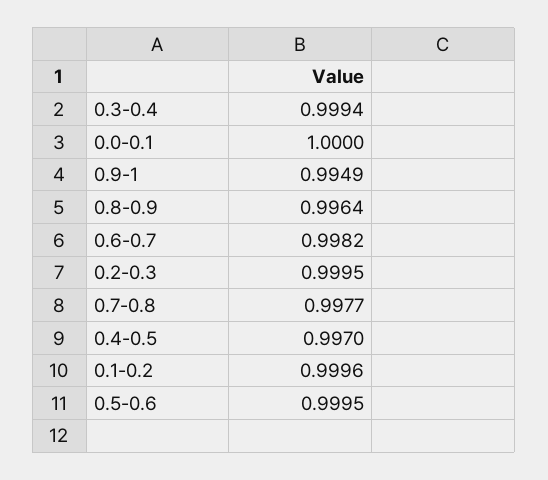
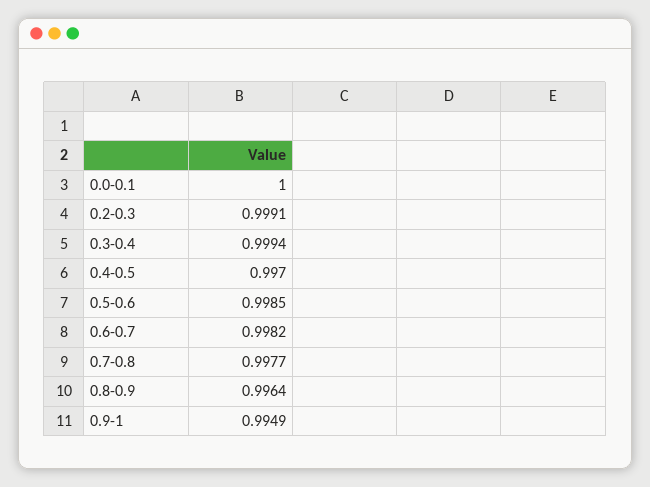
  {
    "0.3-0.4": 0.9994,
    "0.0-0.1": 1,
    "0.9-1": 0.9949,
    "0.8-0.9": 0.9964,
    "0.6-0.7": 0.9982,
-   "0.2-0.3": 0.9995,
+   "0.2-0.3": 0.9991,
    "0.7-0.8": 0.9977,
    "0.4-0.5": 0.997,
-   "0.1-0.2": 0.9996,
-   "0.5-0.6": 0.9995
+   "0.5-0.6": 0.9985
  }

